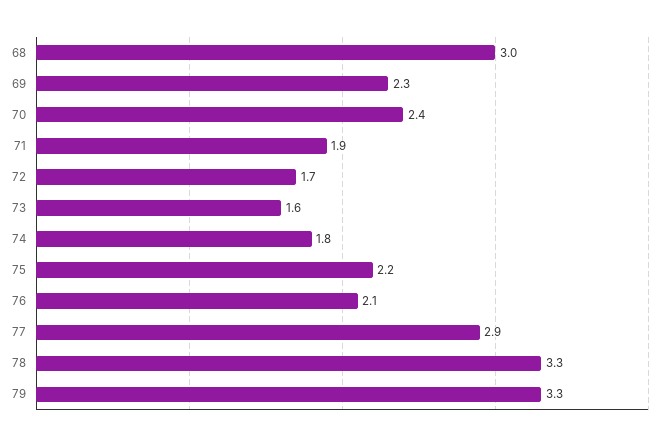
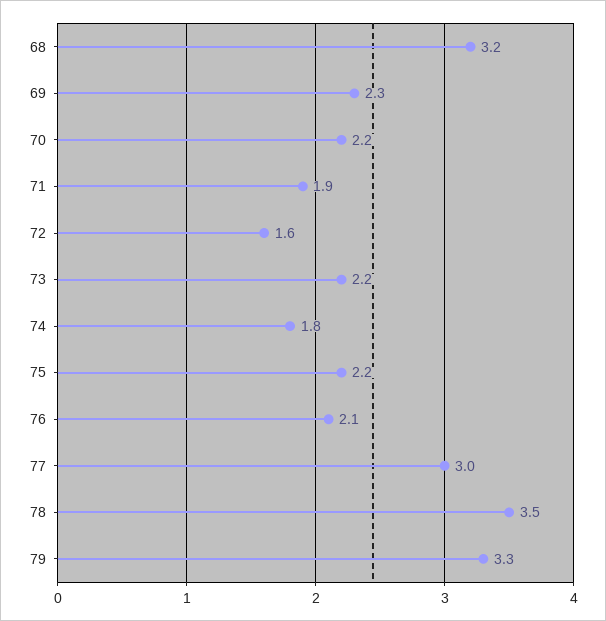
  {
-   "68": 3,
+   "68": 3.2,
    "69": 2.3,
-   "70": 2.4,
+   "70": 2.2,
    "71": 1.9,
-   "72": 1.7,
+   "72": 1.6,
-   "73": 1.6,
+   "73": 2.2,
    "74": 1.8,
    "75": 2.2,
    "76": 2.1,
-   "77": 2.9,
+   "77": 3,
-   "78": 3.3,
+   "78": 3.5,
    "79": 3.3
  }

